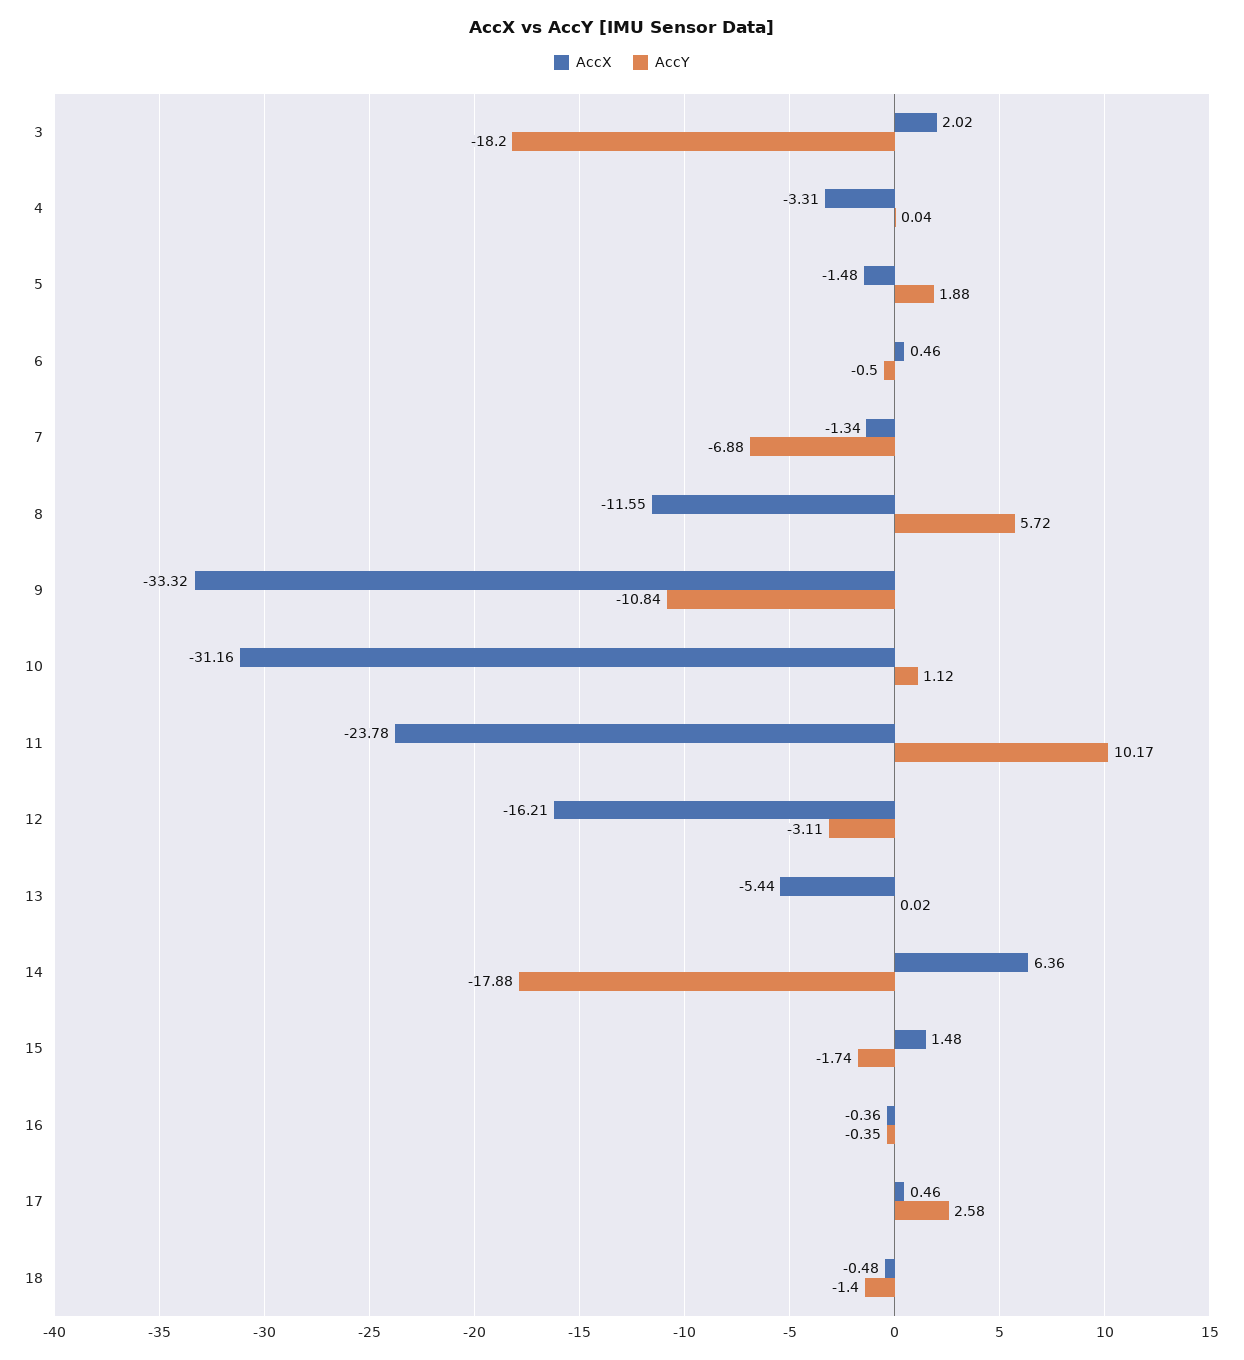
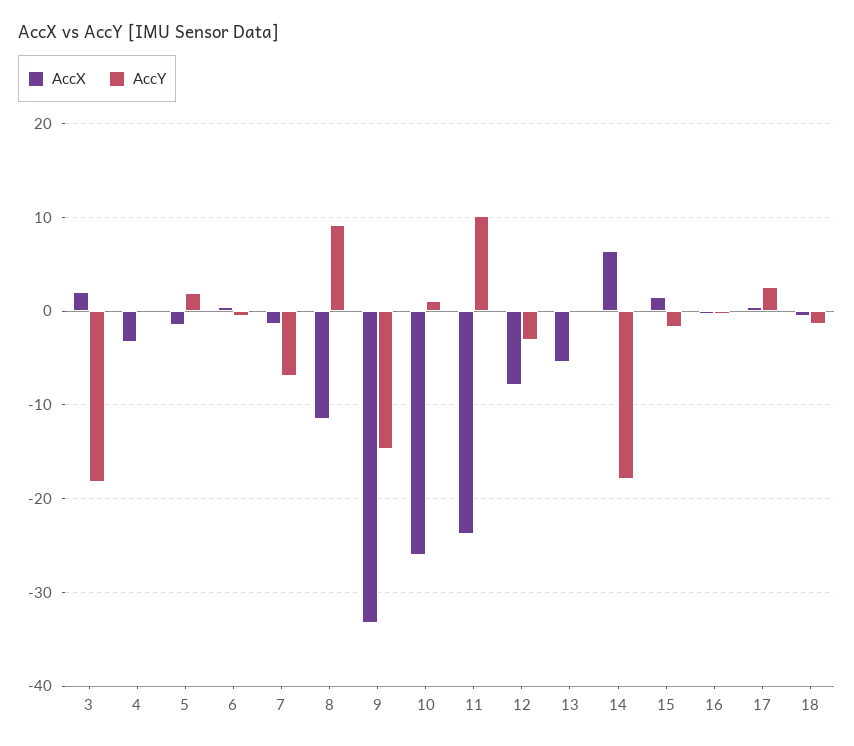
  {
    "AccX": {
      "3": 2.02,
      "4": -3.31,
      "5": -1.48,
      "6": 0.46,
      "7": -1.34,
      "8": -11.55,
      "9": -33.32,
-     "10": -31.16,
+     "10": -26,
      "11": -23.78,
-     "12": -16.21,
+     "12": -8,
      "13": -5.44,
      "14": 6.36,
      "15": 1.48,
      "16": -0.36,
      "17": 0.46,
      "18": -0.48
    },
    "AccY": {
      "3": -18.2,
      "4": 0.04,
      "5": 1.88,
      "6": -0.5,
      "7": -6.88,
-     "8": 5.72,
+     "8": 9,
-     "9": -10.84,
+     "9": -15,
      "10": 1.12,
      "11": 10.17,
      "12": -3.11,
      "13": 0.02,
      "14": -17.88,
      "15": -1.74,
      "16": -0.35,
      "17": 2.58,
      "18": -1.4
    }
  }

